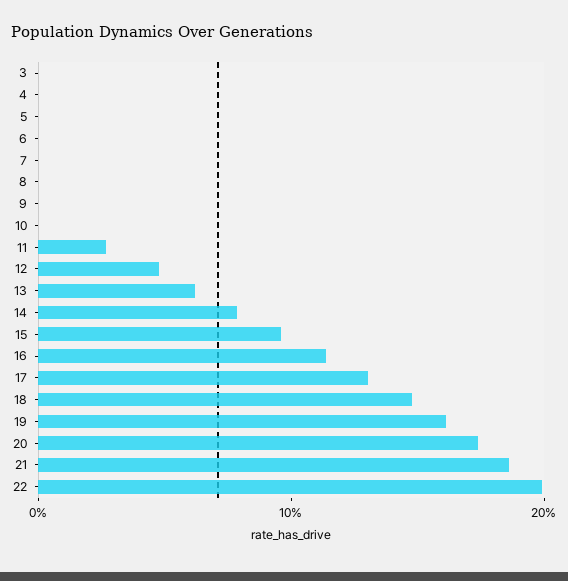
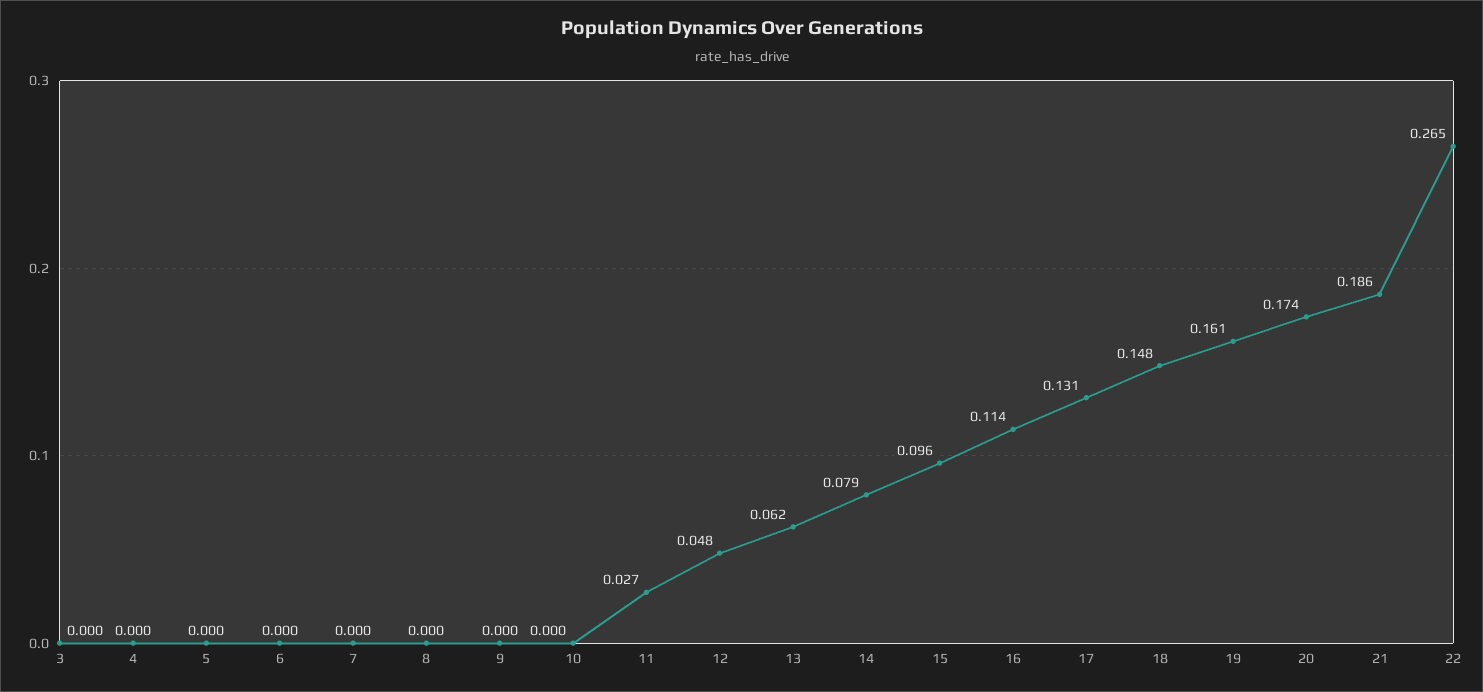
  {
    "3": 0,
    "4": 0,
    "5": 0,
    "6": 0,
    "7": 0,
    "8": 0,
    "9": 0,
    "10": 0,
    "11": 0.027,
    "12": 0.048,
    "13": 0.062,
    "14": 0.079,
    "15": 0.096,
    "16": 0.114,
    "17": 0.131,
    "18": 0.148,
    "19": 0.161,
    "20": 0.174,
    "21": 0.186,
-   "22": 0.2
+   "22": 0.265
  }

